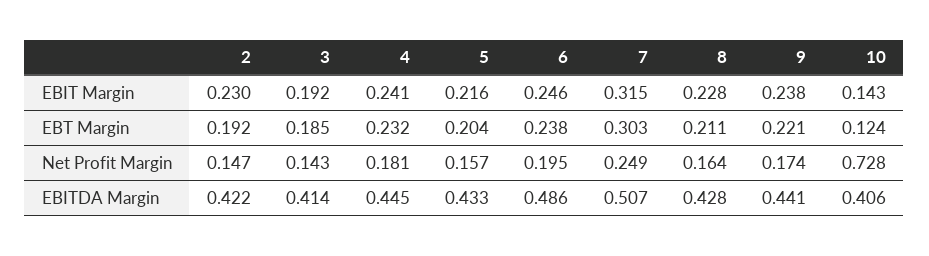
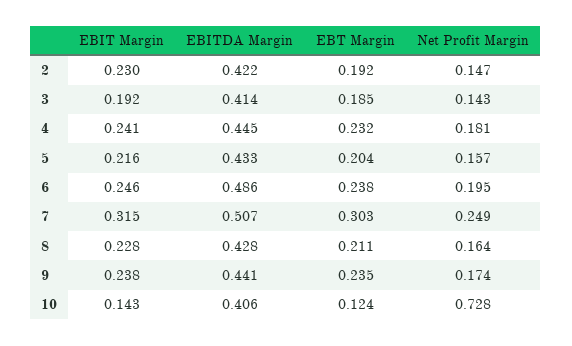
  {
    "2": {
      "EBIT Margin": 0.23,
      "EBT Margin": 0.192,
      "Net Profit Margin": 0.147,
      "EBITDA Margin": 0.422
    },
    "3": {
      "EBIT Margin": 0.192,
      "EBT Margin": 0.185,
      "Net Profit Margin": 0.143,
      "EBITDA Margin": 0.414
    },
    "4": {
      "EBIT Margin": 0.241,
      "EBT Margin": 0.232,
      "Net Profit Margin": 0.181,
      "EBITDA Margin": 0.445
    },
    "5": {
      "EBIT Margin": 0.216,
      "EBT Margin": 0.204,
      "Net Profit Margin": 0.157,
      "EBITDA Margin": 0.433
    },
    "6": {
      "EBIT Margin": 0.246,
      "EBT Margin": 0.238,
      "Net Profit Margin": 0.195,
      "EBITDA Margin": 0.486
    },
    "7": {
      "EBIT Margin": 0.315,
      "EBT Margin": 0.303,
      "Net Profit Margin": 0.249,
      "EBITDA Margin": 0.507
    },
    "8": {
      "EBIT Margin": 0.228,
      "EBT Margin": 0.211,
      "Net Profit Margin": 0.164,
      "EBITDA Margin": 0.428
    },
    "9": {
      "EBIT Margin": 0.238,
-     "EBT Margin": 0.221,
+     "EBT Margin": 0.235,
      "Net Profit Margin": 0.174,
      "EBITDA Margin": 0.441
    },
    "10": {
      "EBIT Margin": 0.143,
      "EBT Margin": 0.124,
      "Net Profit Margin": 0.728,
      "EBITDA Margin": 0.406
    }
  }

